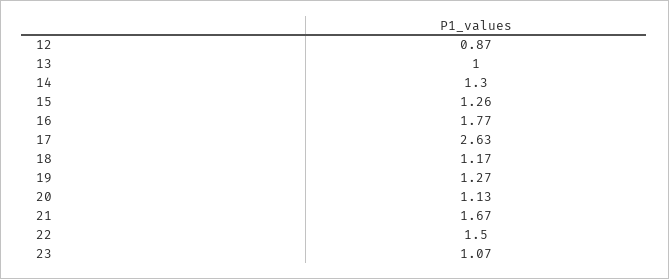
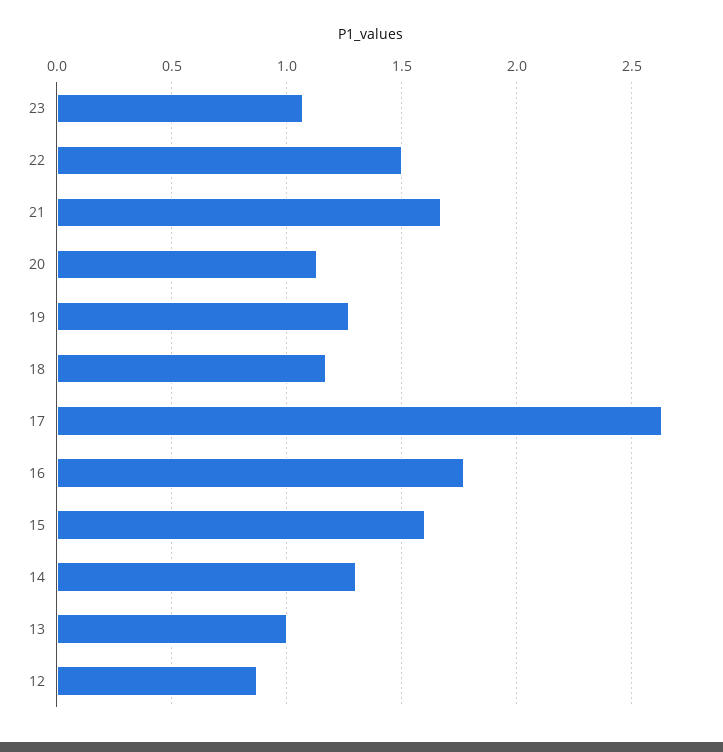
  {
    "12": 0.87,
    "13": 1,
    "14": 1.3,
-   "15": 1.26,
+   "15": 1.6,
    "16": 1.77,
    "17": 2.63,
    "18": 1.17,
    "19": 1.27,
    "20": 1.13,
    "21": 1.67,
    "22": 1.5,
    "23": 1.07
  }

